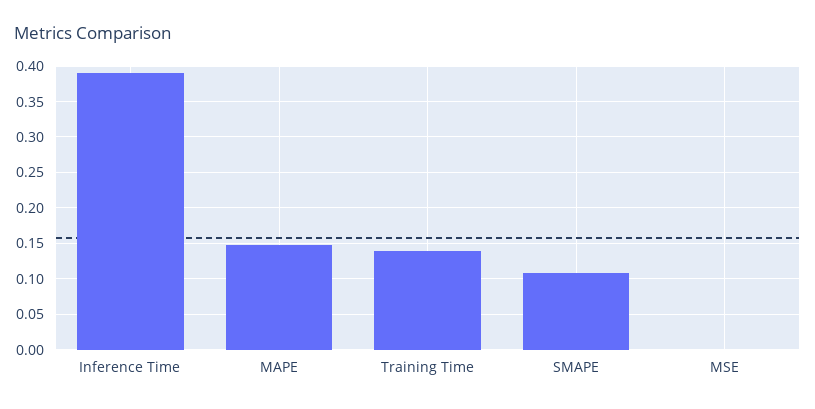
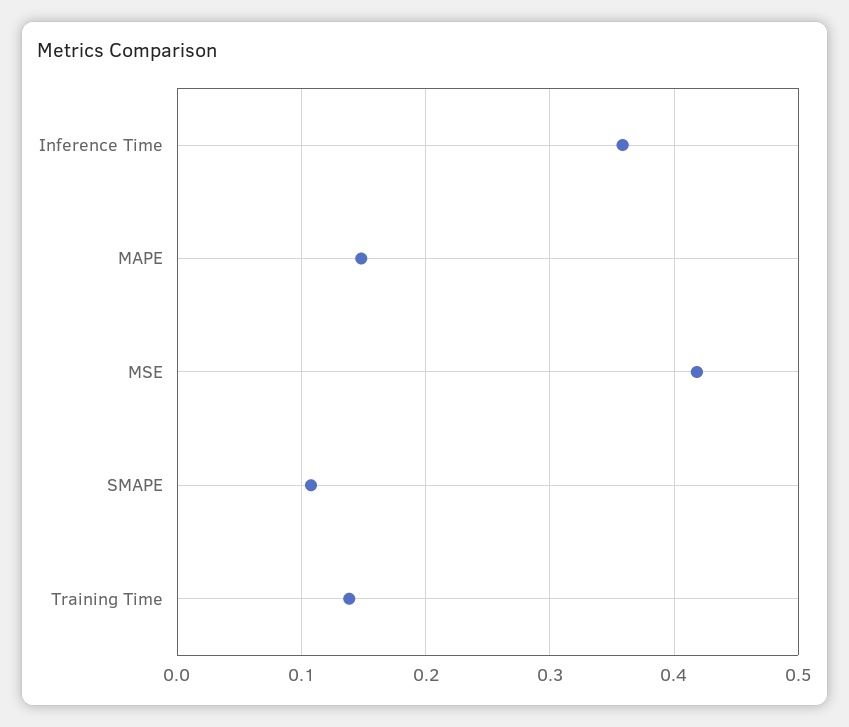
  {
-   "Inference Time": 0.39,
+   "Inference Time": 0.36,
    "MAPE": 0.15,
    "Training Time": 0.14,
    "SMAPE": 0.11,
-   "MSE": 0
+   "MSE": 0.42
  }

